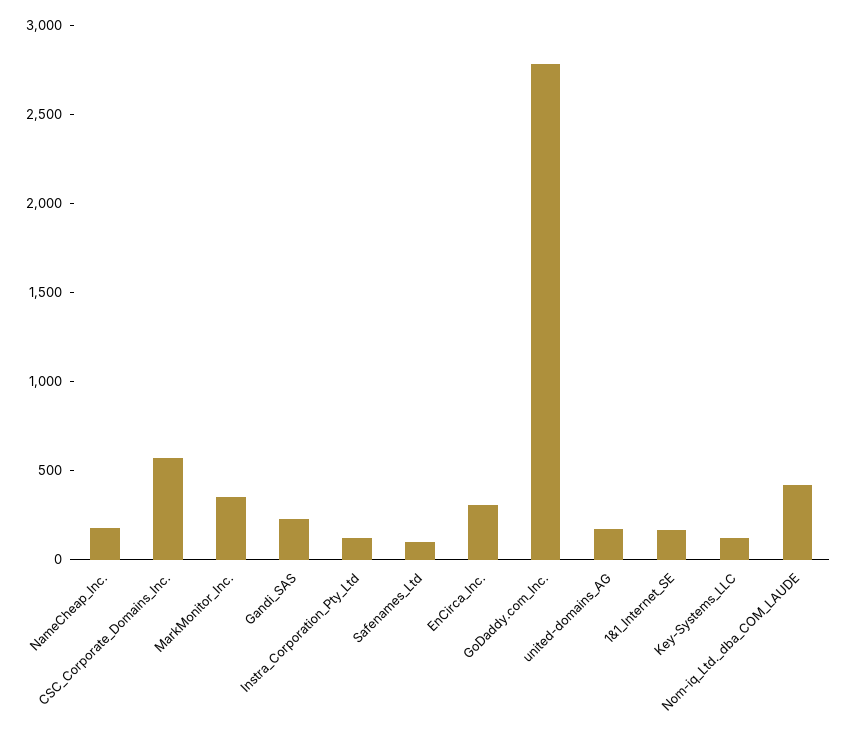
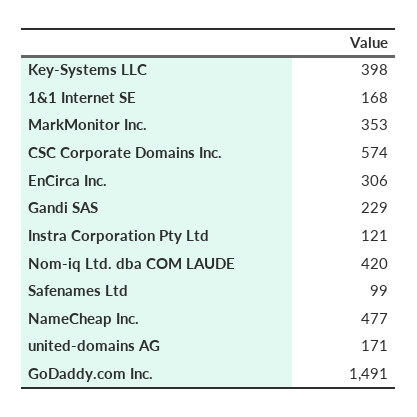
  {
-   "NameCheap_Inc.": 200,
+   "NameCheap_Inc.": 477,
    "CSC_Corporate_Domains_Inc.": 574,
    "MarkMonitor_Inc.": 353,
    "Gandi_SAS": 229,
    "Instra_Corporation_Pty_Ltd": 121,
    "Safenames_Ltd": 99,
    "EnCirca_Inc.": 306,
-   "GoDaddy.com_Inc.": 2800,
+   "GoDaddy.com_Inc.": 1491,
    "united-domains_AG": 171,
    "1&1_Internet_SE": 168,
-   "Key-Systems_LLC": 100,
+   "Key-Systems_LLC": 398,
    "Nom-iq_Ltd._dba_COM_LAUDE": 420
  }

